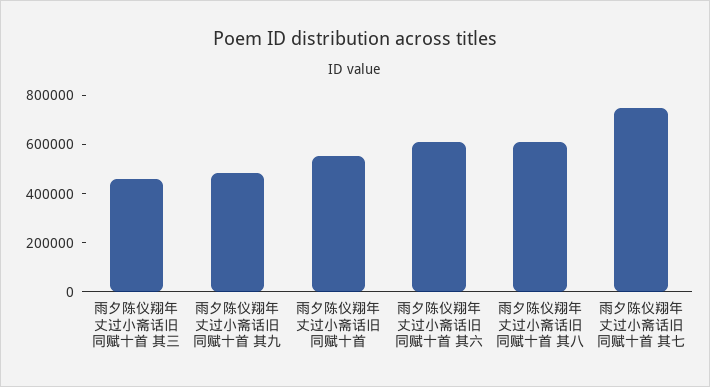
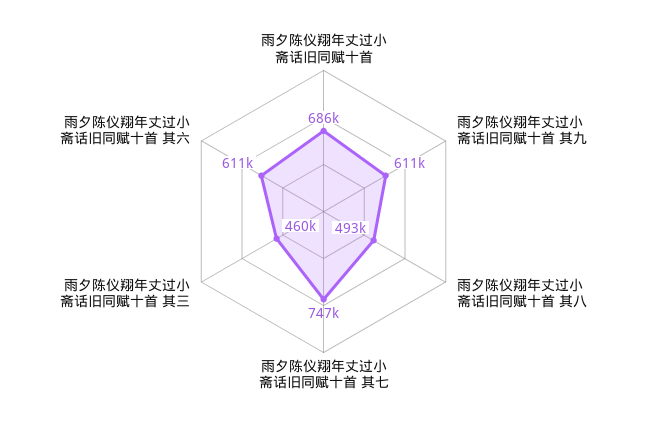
  {
    "雨夕陈仪翔年丈过小斋话旧同赋十首 其三": 460000,
-   "雨夕陈仪翔年丈过小斋话旧同赋十首 其九": 500000,
+   "雨夕陈仪翔年丈过小斋话旧同赋十首 其九": 611000,
-   "雨夕陈仪翔年丈过小斋话旧同赋十首": 550000,
+   "雨夕陈仪翔年丈过小斋话旧同赋十首": 686000,
    "雨夕陈仪翔年丈过小斋话旧同赋十首 其六": 611000,
-   "雨夕陈仪翔年丈过小斋话旧同赋十首 其八": 600000,
+   "雨夕陈仪翔年丈过小斋话旧同赋十首 其八": 493000,
    "雨夕陈仪翔年丈过小斋话旧同赋十首 其七": 747000
  }

